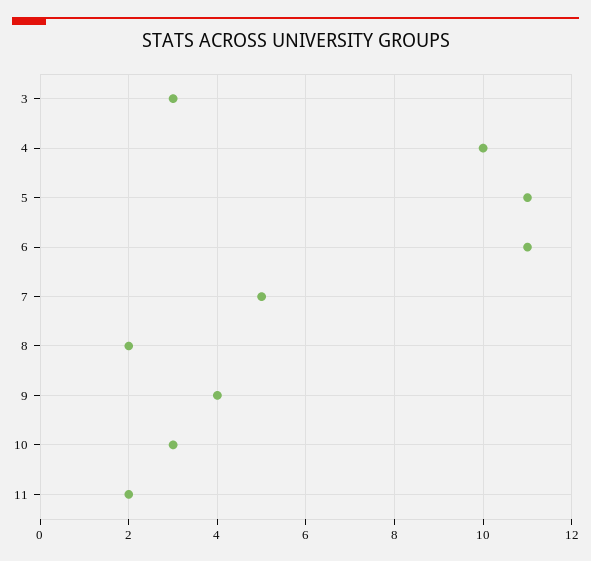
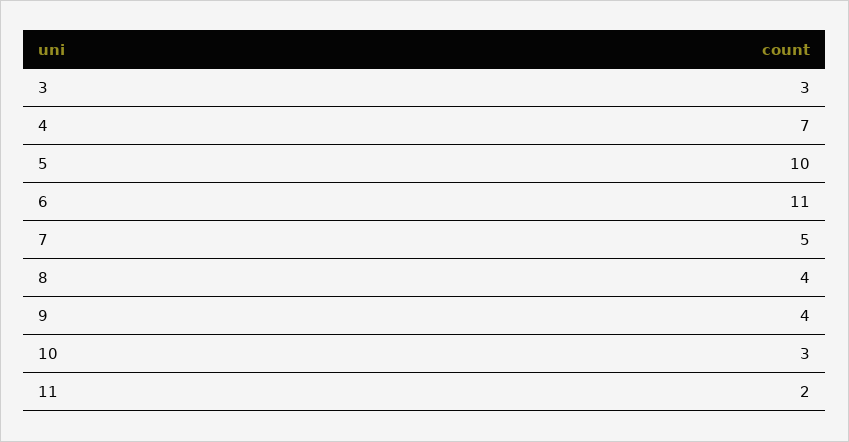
  {
    "3": 3,
-   "4": 10,
+   "4": 7,
-   "5": 11,
+   "5": 10,
    "6": 11,
    "7": 5,
-   "8": 2,
+   "8": 4,
    "9": 4,
    "10": 3,
    "11": 2
  }

